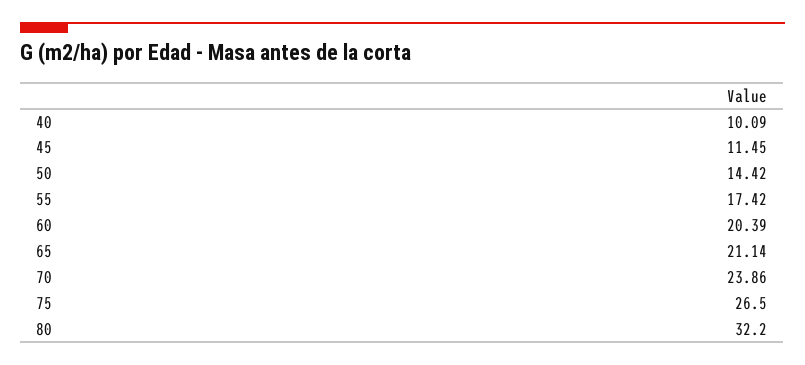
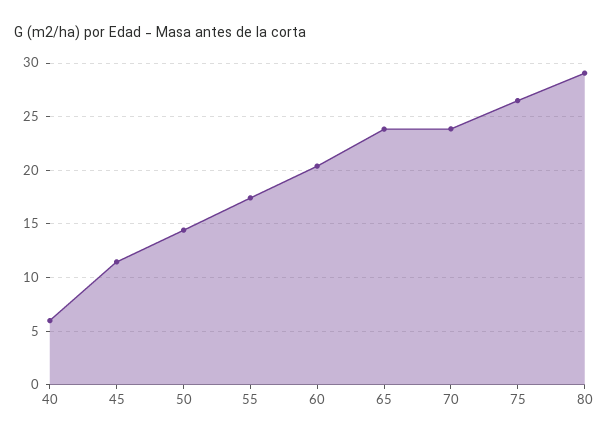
  {
-   "40": 10.09,
+   "40": 6,
    "45": 11.45,
    "50": 14.42,
    "55": 17.42,
    "60": 20.39,
-   "65": 21.14,
+   "65": 24,
    "70": 23.86,
    "75": 26.5,
-   "80": 32.2
+   "80": 29
  }

